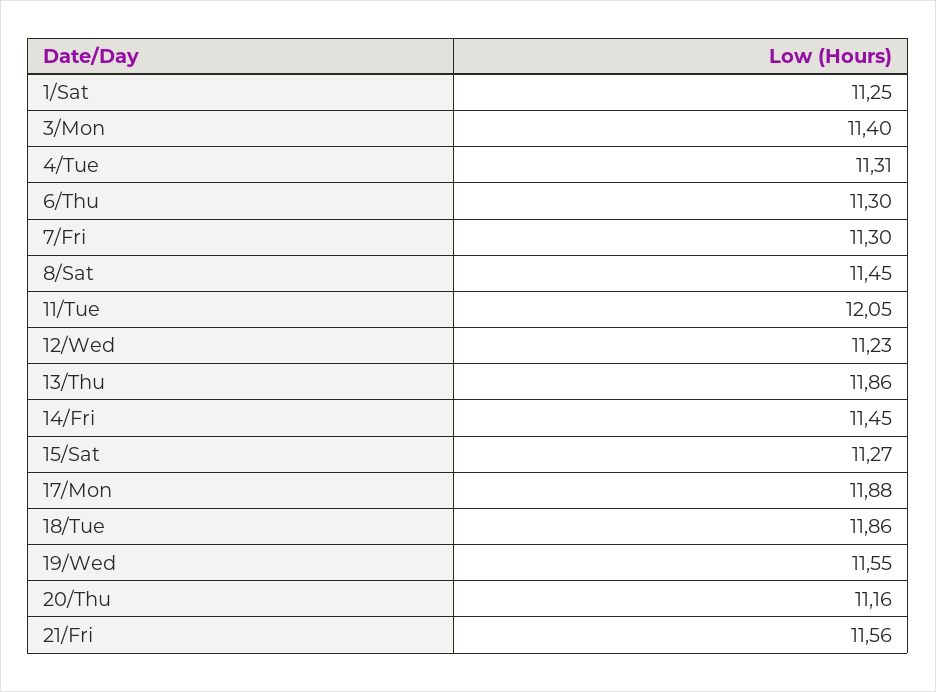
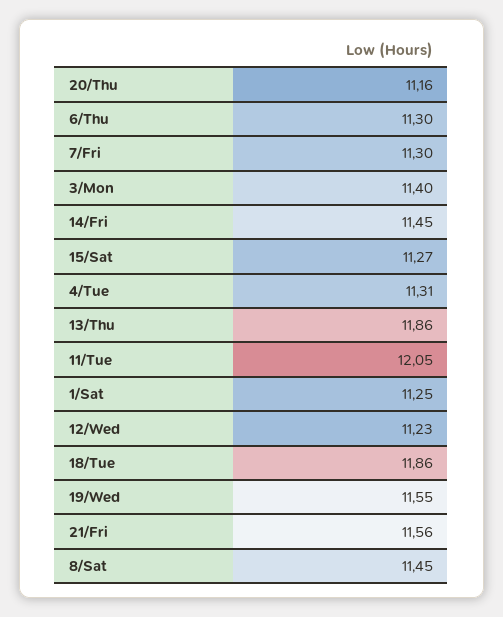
  {
    "1/Sat": 11.25,
    "3/Mon": 11.4,
    "4/Tue": 11.31,
    "6/Thu": 11.3,
    "7/Fri": 11.3,
    "8/Sat": 11.45,
    "11/Tue": 12.05,
    "12/Wed": 11.23,
    "13/Thu": 11.86,
    "14/Fri": 11.45,
    "15/Sat": 11.27,
-   "17/Mon": 11.88,
    "18/Tue": 11.86,
    "19/Wed": 11.55,
    "20/Thu": 11.16,
    "21/Fri": 11.56
  }

